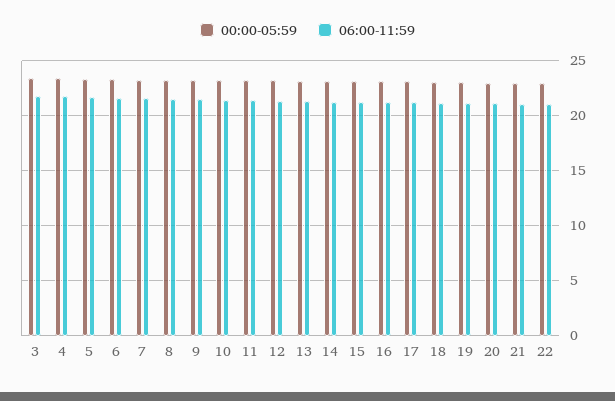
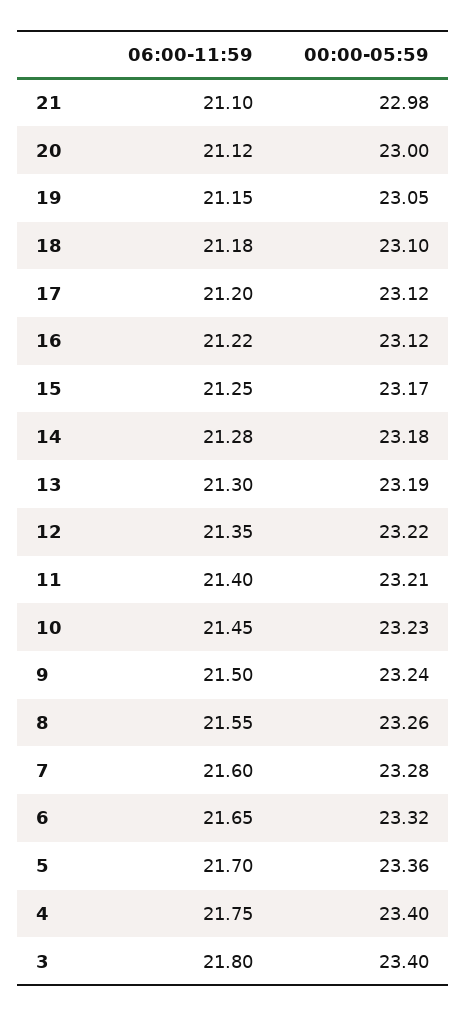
  {
    "00:00-05:59": {
      "3": 23.4,
      "4": 23.4,
      "5": 23.36,
      "6": 23.32,
      "7": 23.28,
      "8": 23.26,
      "9": 23.24,
      "10": 23.23,
      "11": 23.21,
      "12": 23.22,
      "13": 23.19,
      "14": 23.18,
      "15": 23.17,
      "16": 23.12,
      "17": 23.12,
      "18": 23.1,
      "19": 23.05,
      "20": 23,
-     "21": 22.98,
+     "21": 22.98
-     "22": 23
    },
    "06:00-11:59": {
      "3": 21.8,
      "4": 21.75,
      "5": 21.7,
      "6": 21.65,
      "7": 21.6,
      "8": 21.55,
      "9": 21.5,
      "10": 21.45,
      "11": 21.4,
      "12": 21.35,
      "13": 21.3,
      "14": 21.28,
      "15": 21.25,
      "16": 21.22,
      "17": 21.2,
      "18": 21.18,
      "19": 21.15,
      "20": 21.12,
-     "21": 21.1,
+     "21": 21.1
-     "22": 21
    }
  }

